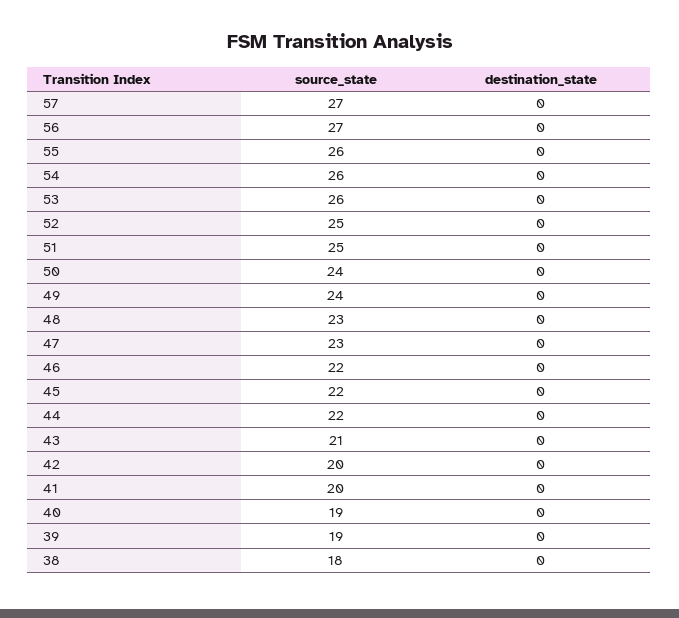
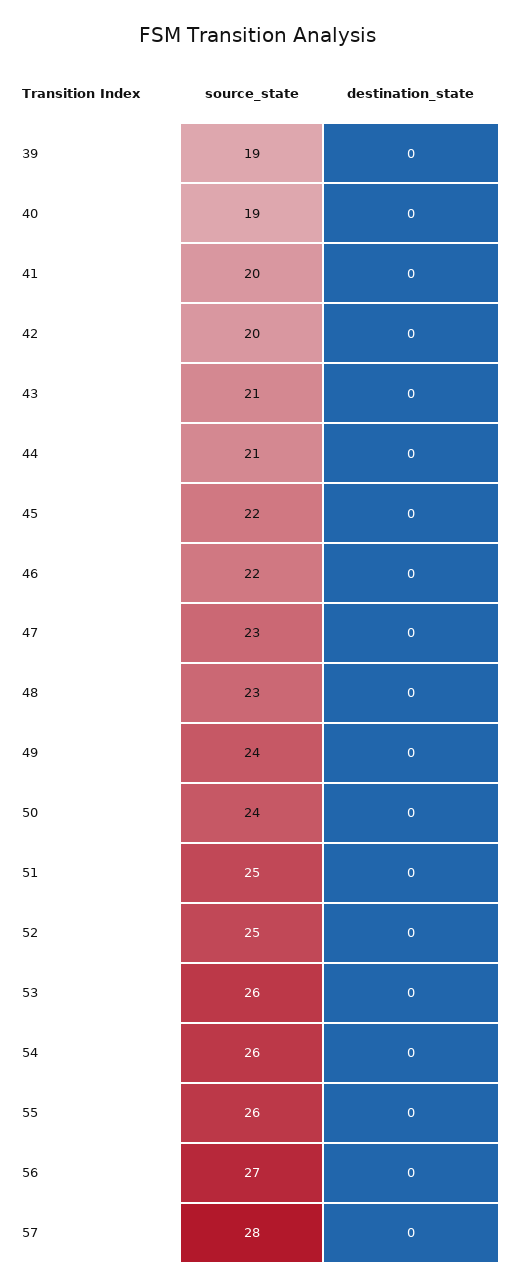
  {
    "source_state": {
-     "57": 27,
+     "57": 28,
      "56": 27,
      "55": 26,
      "54": 26,
      "53": 26,
      "52": 25,
      "51": 25,
      "50": 24,
      "49": 24,
      "48": 23,
      "47": 23,
      "46": 22,
      "45": 22,
-     "44": 22,
+     "44": 21,
      "43": 21,
      "42": 20,
      "41": 20,
      "40": 19,
-     "39": 19,
+     "39": 19
-     "38": 18
    },
    "destination_state": {
      "57": 0,
      "56": 0,
      "55": 0,
      "54": 0,
      "53": 0,
      "52": 0,
      "51": 0,
      "50": 0,
      "49": 0,
      "48": 0,
      "47": 0,
      "46": 0,
      "45": 0,
      "44": 0,
      "43": 0,
      "42": 0,
      "41": 0,
      "40": 0,
-     "39": 0,
+     "39": 0
-     "38": 0
    }
  }

